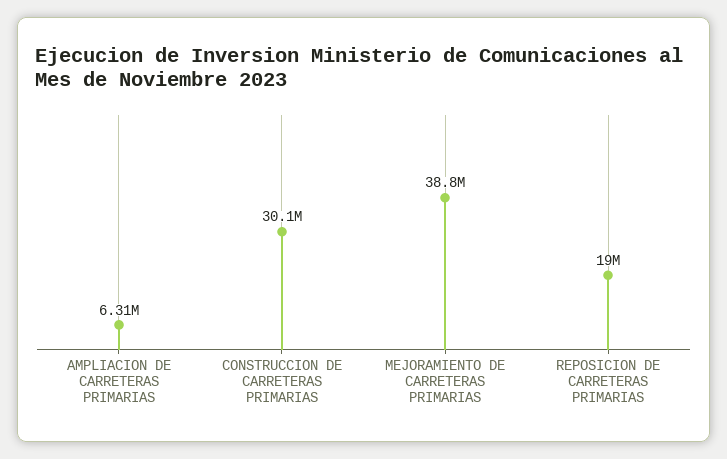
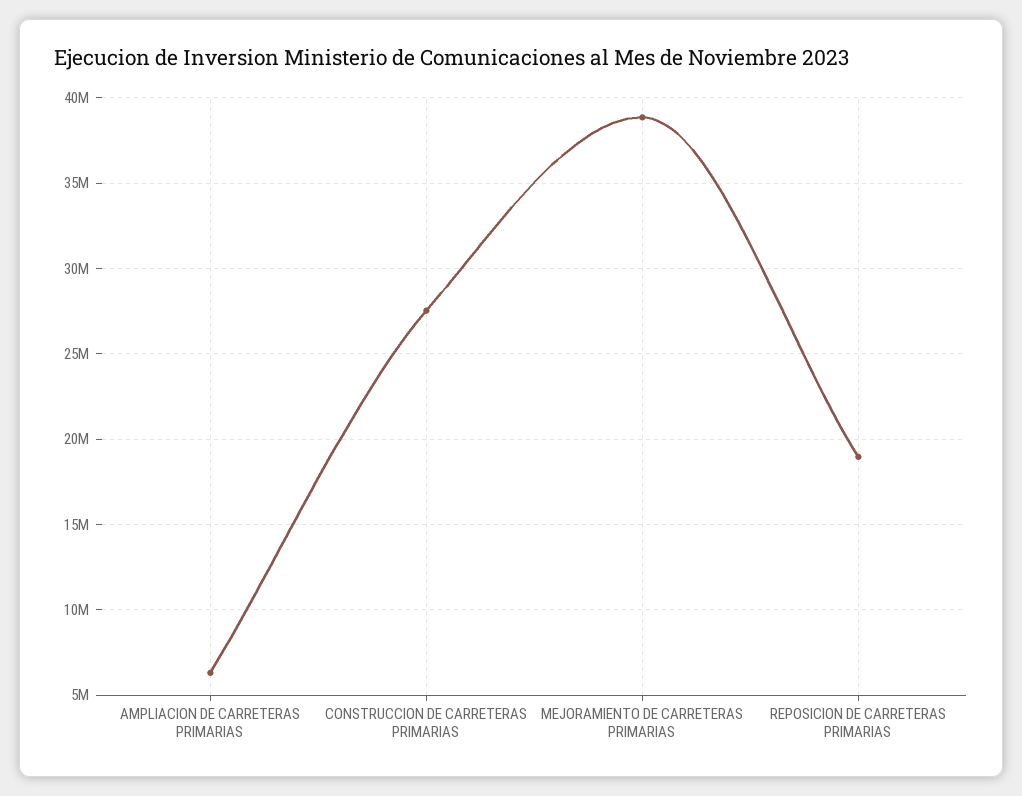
  {
    "AMPLIACION DE CARRETERAS PRIMARIAS": 6310000,
-   "CONSTRUCCION DE CARRETERAS PRIMARIAS": 30100000,
+   "CONSTRUCCION DE CARRETERAS PRIMARIAS": 27500000,
    "MEJORAMIENTO DE CARRETERAS PRIMARIAS": 38800000,
    "REPOSICION DE CARRETERAS PRIMARIAS": 19000000
  }

